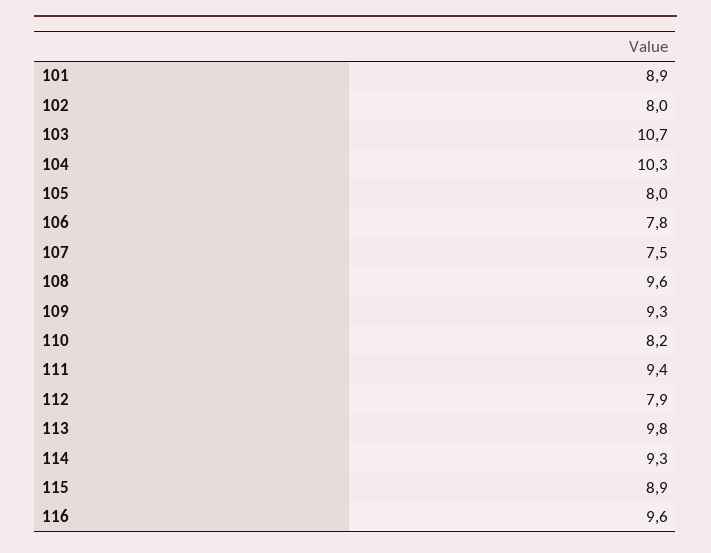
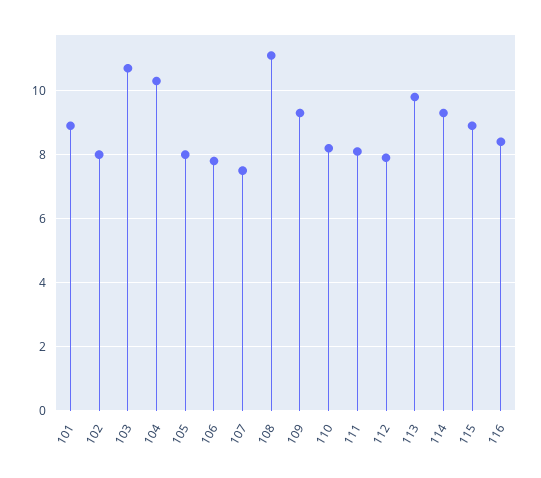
  {
    "101": 8.9,
    "102": 8,
    "103": 10.7,
    "104": 10.3,
    "105": 8,
    "106": 7.8,
    "107": 7.5,
-   "108": 9.6,
+   "108": 11,
    "109": 9.3,
    "110": 8.2,
-   "111": 9.4,
+   "111": 8,
    "112": 7.9,
    "113": 9.8,
    "114": 9.3,
    "115": 8.9,
-   "116": 9.6
+   "116": 8.5
  }

